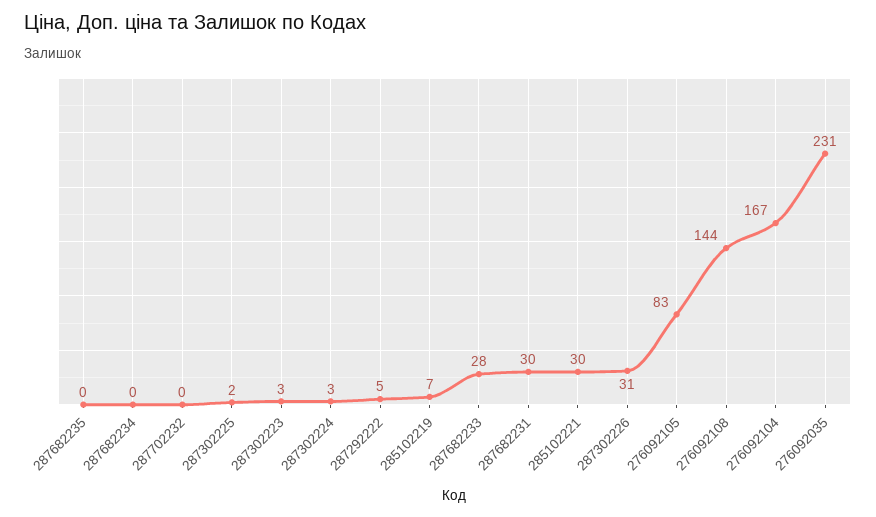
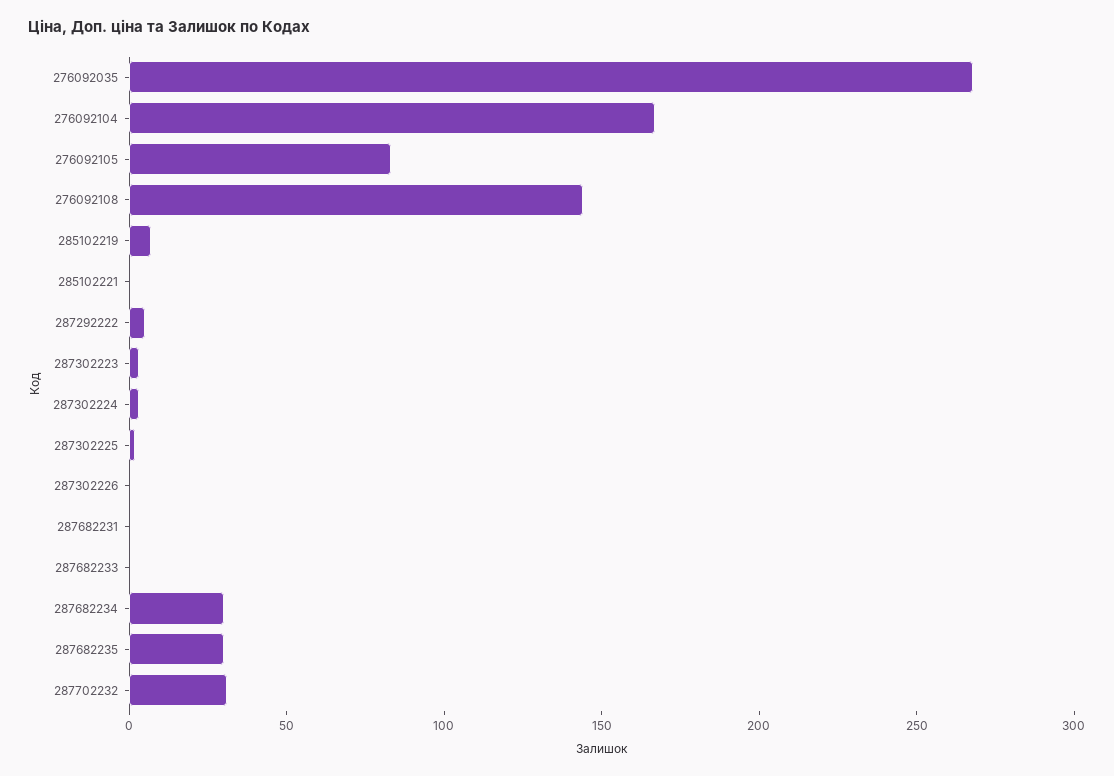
  {
-   "287682235": 0,
+   "287682235": 30,
-   "287682234": 0,
+   "287682234": 30,
-   "287702232": 0,
+   "287702232": 30,
    "287302225": 2,
    "287302223": 3,
    "287302224": 3,
    "287292222": 5,
    "285102219": 7,
-   "287682233": 28,
+   "287682233": 0,
-   "287682231": 30,
+   "287682231": 0,
-   "285102221": 30,
+   "285102221": 0,
-   "287302226": 31,
+   "287302226": 0,
    "276092105": 83,
    "276092108": 144,
    "276092104": 167,
-   "276092035": 231
+   "276092035": 270
  }

